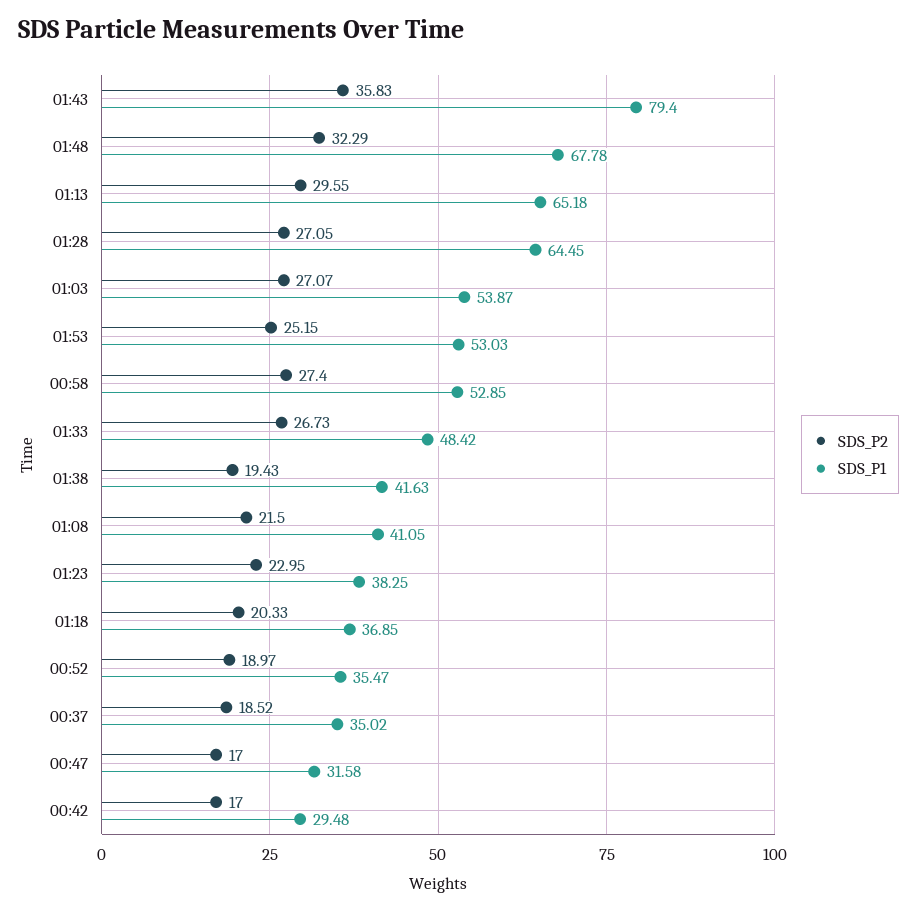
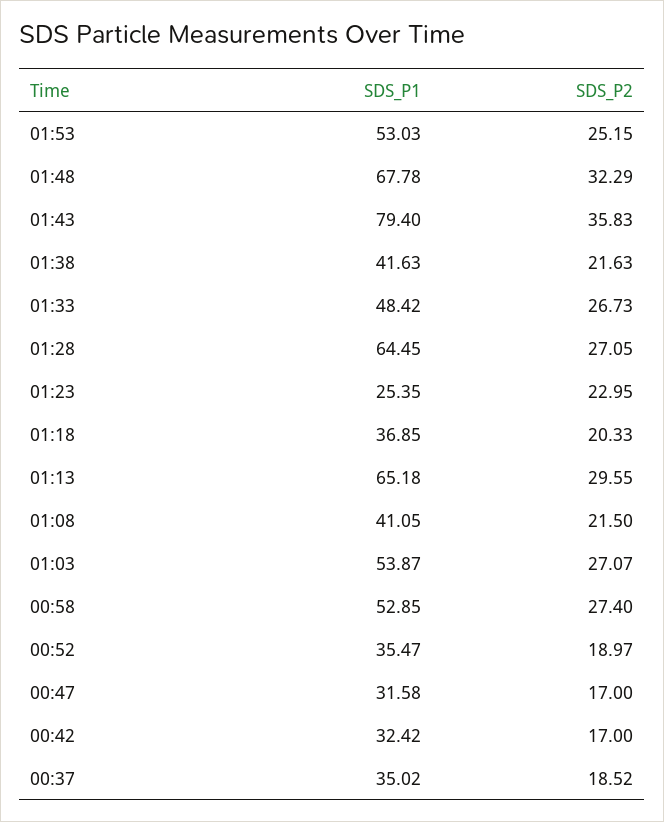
  {
    "SDS_P2": {
      "01:43": 35.83,
      "01:48": 32.29,
      "01:13": 29.55,
      "01:28": 27.05,
      "01:03": 27.07,
      "01:53": 25.15,
      "00:58": 27.4,
      "01:33": 26.73,
-     "01:38": 19.43,
+     "01:38": 21.63,
      "01:08": 21.5,
      "01:23": 22.95,
      "01:18": 20.33,
      "00:52": 18.97,
      "00:37": 18.52,
      "00:47": 17,
      "00:42": 17
    },
    "SDS_P1": {
      "01:43": 79.4,
      "01:48": 67.78,
      "01:13": 65.18,
      "01:28": 64.45,
      "01:03": 53.87,
      "01:53": 53.03,
      "00:58": 52.85,
      "01:33": 48.42,
      "01:38": 41.63,
      "01:08": 41.05,
-     "01:23": 38.25,
+     "01:23": 25.35,
      "01:18": 36.85,
      "00:52": 35.47,
      "00:37": 35.02,
      "00:47": 31.58,
-     "00:42": 29.48
+     "00:42": 32.42
    }
  }

